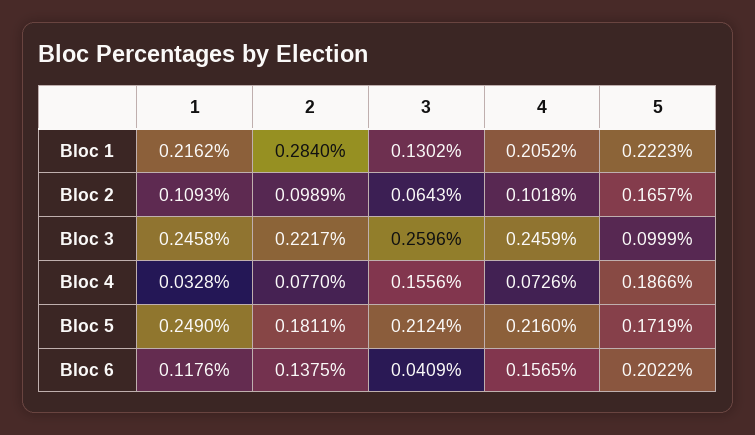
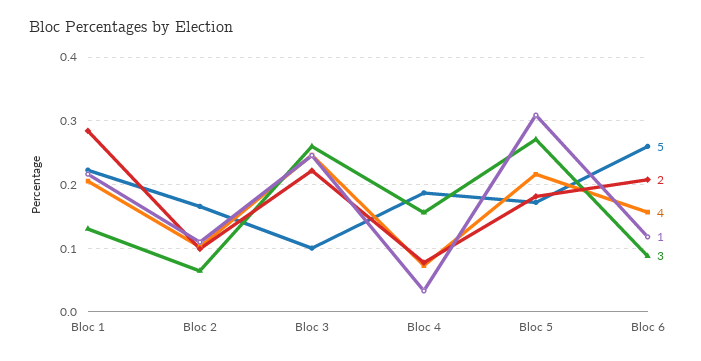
  {
    "1": {
      "Bloc 1": 0.2162,
      "Bloc 2": 0.1093,
      "Bloc 3": 0.2458,
      "Bloc 4": 0.0328,
-     "Bloc 5": 0.249,
+     "Bloc 5": 0.31,
      "Bloc 6": 0.1176
    },
    "2": {
      "Bloc 1": 0.284,
      "Bloc 2": 0.0989,
      "Bloc 3": 0.2217,
      "Bloc 4": 0.077,
      "Bloc 5": 0.1811,
-     "Bloc 6": 0.1375
+     "Bloc 6": 0.21
    },
    "3": {
      "Bloc 1": 0.1302,
      "Bloc 2": 0.0643,
      "Bloc 3": 0.2596,
      "Bloc 4": 0.1556,
-     "Bloc 5": 0.2124,
+     "Bloc 5": 0.27,
-     "Bloc 6": 0.0409
+     "Bloc 6": 0.09
    },
    "4": {
      "Bloc 1": 0.2052,
      "Bloc 2": 0.1018,
      "Bloc 3": 0.2459,
      "Bloc 4": 0.0726,
      "Bloc 5": 0.216,
      "Bloc 6": 0.1565
    },
    "5": {
      "Bloc 1": 0.2223,
      "Bloc 2": 0.1657,
      "Bloc 3": 0.0999,
      "Bloc 4": 0.1866,
      "Bloc 5": 0.1719,
-     "Bloc 6": 0.2022
+     "Bloc 6": 0.26
    }
  }

